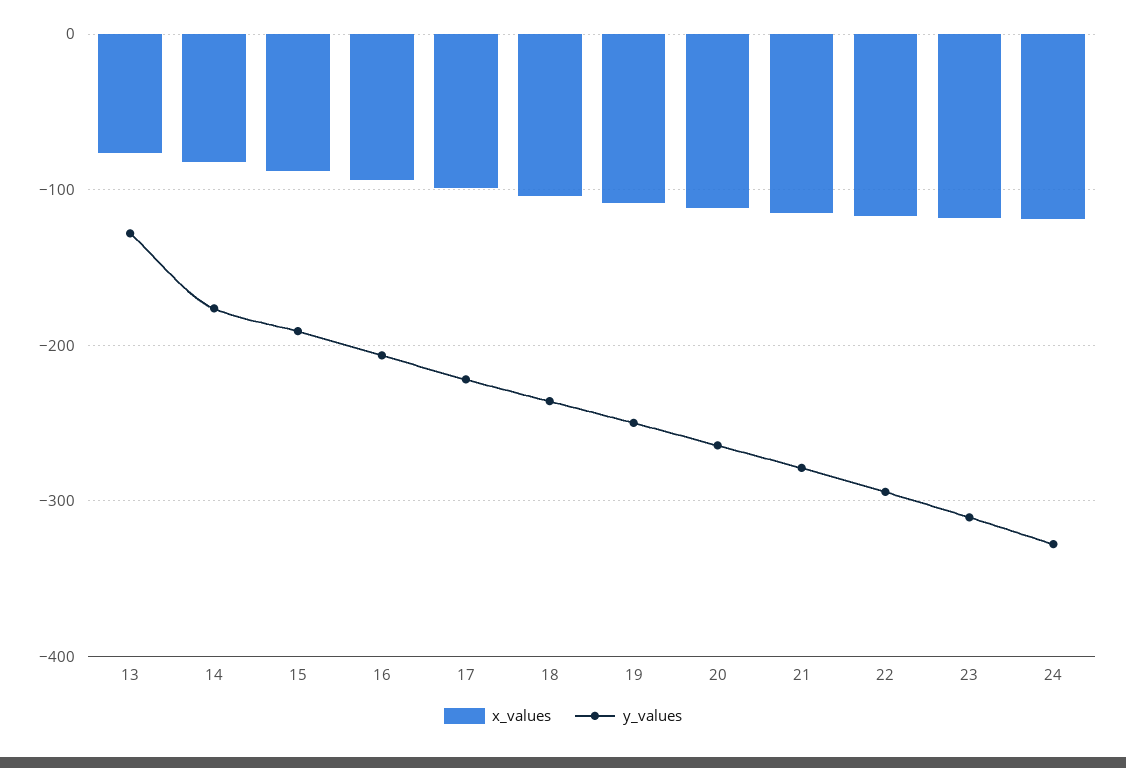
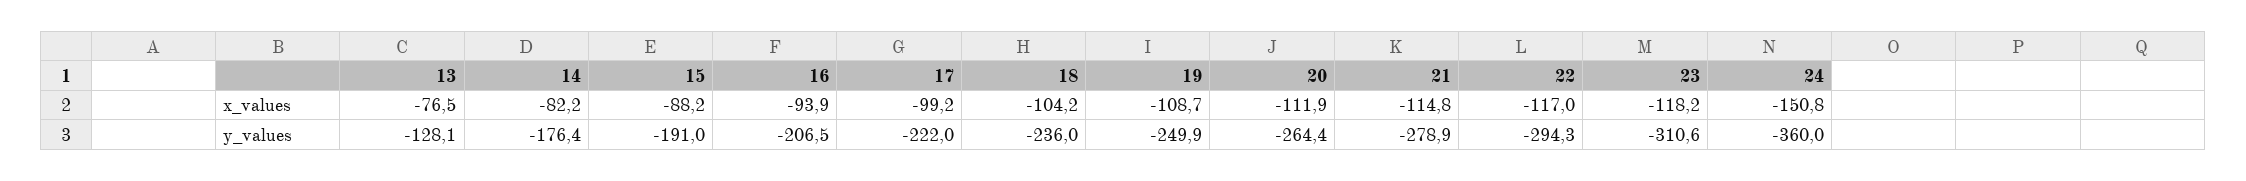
  {
    "x_values": {
      "13": -76.5,
      "14": -82.2,
      "15": -88.2,
      "16": -93.9,
      "17": -99.2,
      "18": -104.2,
      "19": -108.7,
      "20": -111.9,
      "21": -114.8,
      "22": -117,
      "23": -118.2,
-     "24": -120
+     "24": -150.8
    },
    "y_values": {
      "13": -128.1,
      "14": -176.4,
      "15": -191,
      "16": -206.5,
      "17": -222,
      "18": -236,
      "19": -249.9,
      "20": -264.4,
      "21": -278.9,
      "22": -294.3,
      "23": -310.6,
-     "24": -330
+     "24": -360
    }
  }

